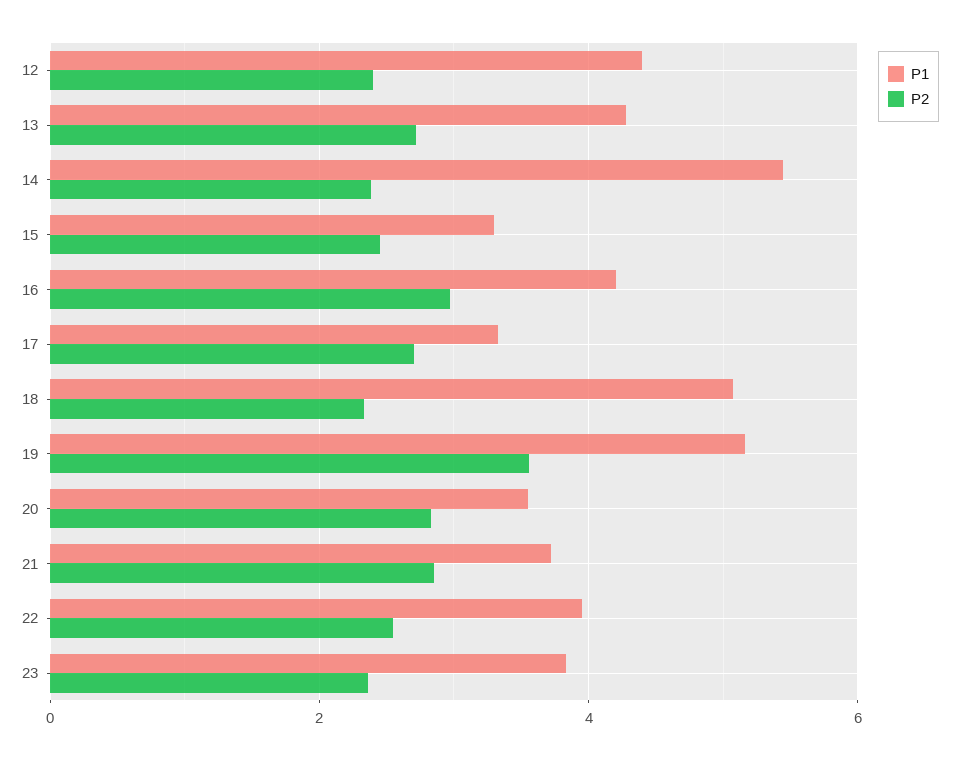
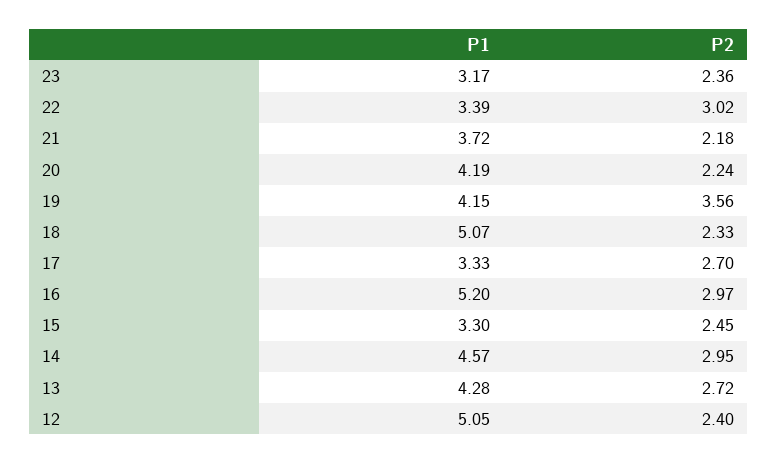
  {
    "P1": {
-     "12": 4.4,
+     "12": 5.05,
      "13": 4.28,
-     "14": 5.4,
+     "14": 4.57,
      "15": 3.3,
-     "16": 4.2,
+     "16": 5.2,
      "17": 3.33,
      "18": 5.07,
-     "19": 5.2,
+     "19": 4.15,
-     "20": 3.6,
+     "20": 4.19,
      "21": 3.72,
-     "22": 4,
+     "22": 3.39,
-     "23": 3.8
+     "23": 3.17
    },
    "P2": {
      "12": 2.4,
      "13": 2.72,
-     "14": 2.4,
+     "14": 2.95,
      "15": 2.45,
      "16": 2.97,
      "17": 2.7,
      "18": 2.33,
      "19": 3.56,
-     "20": 2.8,
+     "20": 2.24,
-     "21": 2.8,
+     "21": 2.18,
-     "22": 2.6,
+     "22": 3.02,
      "23": 2.36
    }
  }

